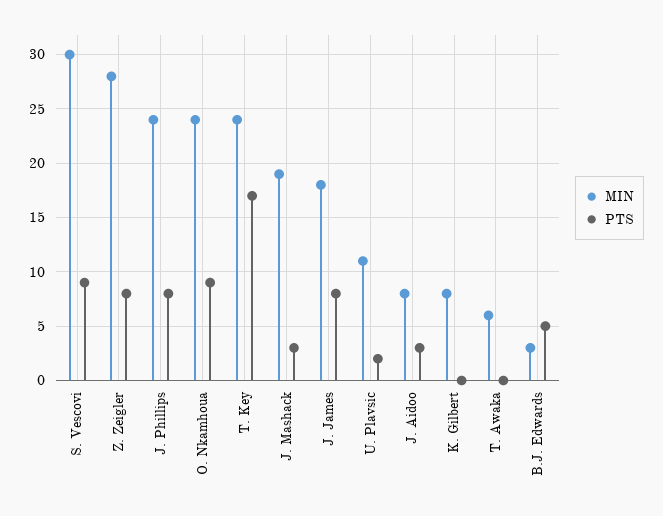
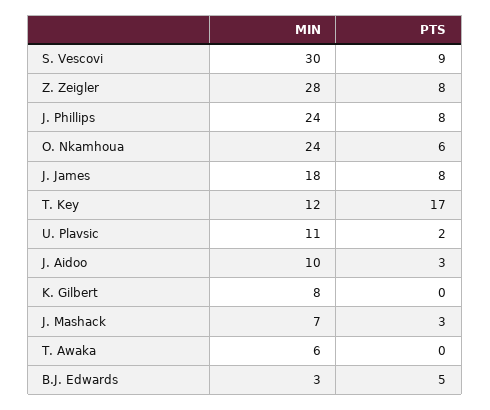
  {
    "MIN": {
      "S. Vescovi": 30,
      "Z. Zeigler": 28,
      "J. Phillips": 24,
      "O. Nkamhoua": 24,
-     "T. Key": 24,
+     "T. Key": 12,
-     "J. Mashack": 19,
+     "J. Mashack": 7,
      "J. James": 18,
      "U. Plavsic": 11,
-     "J. Aidoo": 8,
+     "J. Aidoo": 10,
      "K. Gilbert": 8,
      "T. Awaka": 6,
      "B.J. Edwards": 3
    },
    "PTS": {
      "S. Vescovi": 9,
      "Z. Zeigler": 8,
      "J. Phillips": 8,
-     "O. Nkamhoua": 9,
+     "O. Nkamhoua": 6,
      "T. Key": 17,
      "J. Mashack": 3,
      "J. James": 8,
      "U. Plavsic": 2,
      "J. Aidoo": 3,
      "K. Gilbert": 0,
      "T. Awaka": 0,
      "B.J. Edwards": 5
    }
  }

